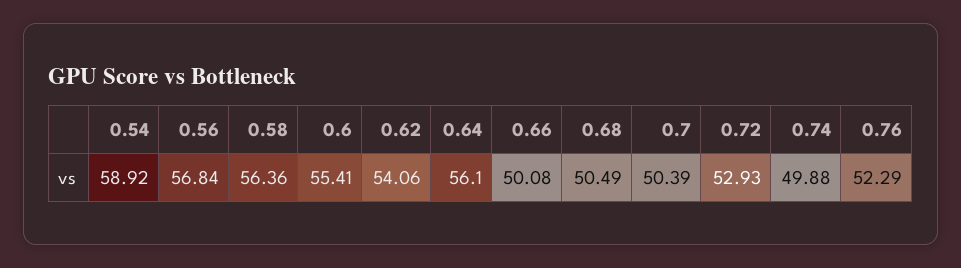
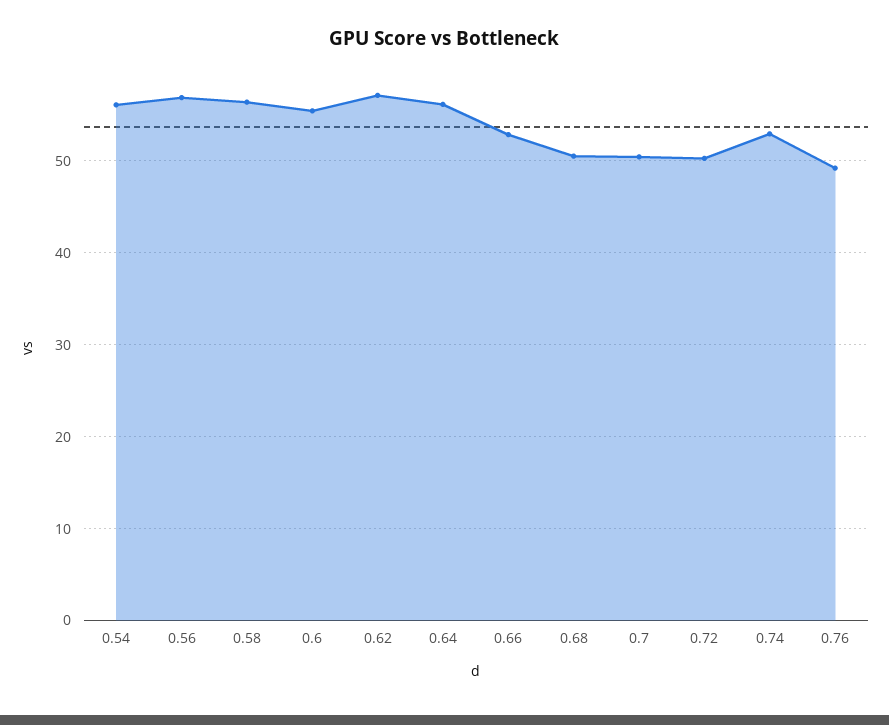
  {
-   "0.54": 58.92,
+   "0.54": 56,
    "0.56": 56.84,
    "0.58": 56.36,
    "0.6": 55.41,
-   "0.62": 54.06,
+   "0.62": 57,
    "0.64": 56.1,
-   "0.66": 50.08,
+   "0.66": 53,
    "0.68": 50.49,
    "0.7": 50.39,
-   "0.72": 52.93,
+   "0.72": 50,
-   "0.74": 49.88,
+   "0.74": 53,
-   "0.76": 52.29
+   "0.76": 49
  }

